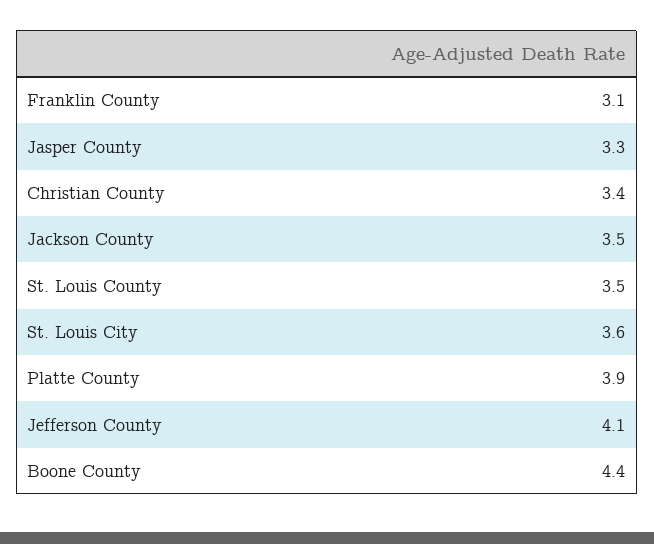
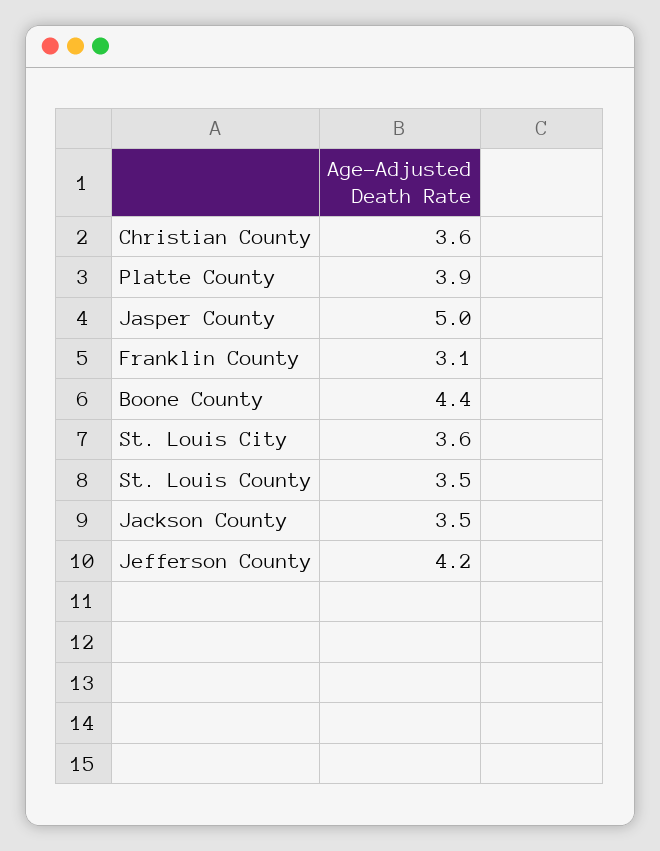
  {
    "Franklin County": 3.1,
-   "Jasper County": 3.3,
+   "Jasper County": 5,
-   "Christian County": 3.4,
+   "Christian County": 3.6,
    "Jackson County": 3.5,
    "St. Louis County": 3.5,
    "St. Louis City": 3.6,
    "Platte County": 3.9,
-   "Jefferson County": 4.1,
+   "Jefferson County": 4.2,
    "Boone County": 4.4
  }

